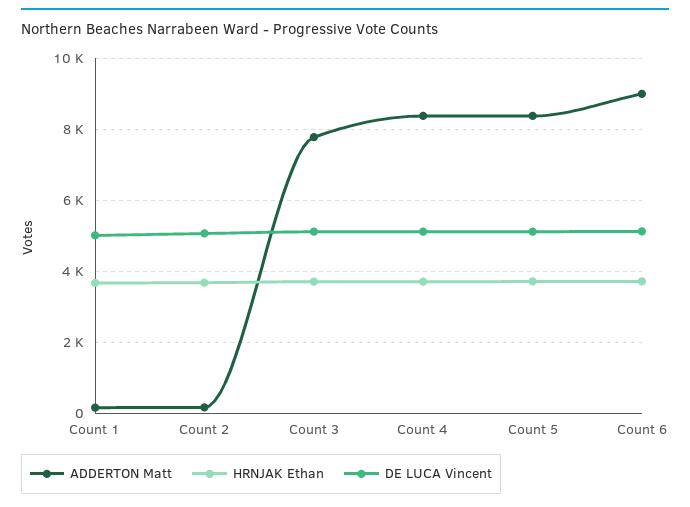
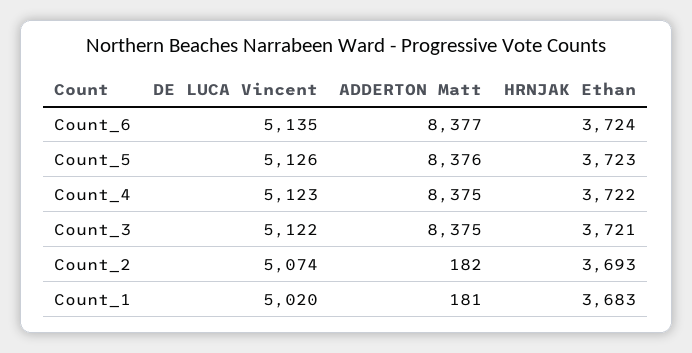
  {
    "ADDERTON Matt": {
      "Count 1": 181,
      "Count 2": 182,
-     "Count 3": 7800,
+     "Count 3": 8375,
      "Count 4": 8375,
      "Count 5": 8376,
-     "Count 6": 9000
+     "Count 6": 8377
    },
    "HRNJAK Ethan": {
      "Count 1": 3683,
      "Count 2": 3693,
      "Count 3": 3721,
      "Count 4": 3722,
      "Count 5": 3723,
      "Count 6": 3724
    },
    "DE LUCA Vincent": {
      "Count 1": 5020,
      "Count 2": 5074,
      "Count 3": 5122,
      "Count 4": 5123,
      "Count 5": 5126,
      "Count 6": 5135
    }
  }

